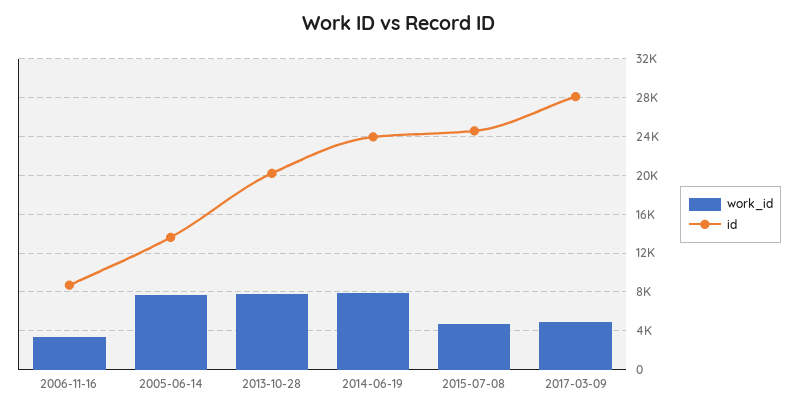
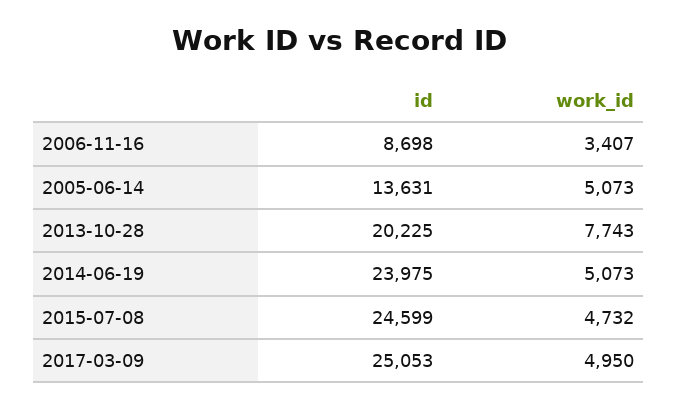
  {
    "work_id": {
      "2006-11-16": 3407,
-     "2005-06-14": 8000,
+     "2005-06-14": 5073,
      "2013-10-28": 7743,
-     "2014-06-19": 8000,
+     "2014-06-19": 5073,
      "2015-07-08": 4732,
      "2017-03-09": 4950
    },
    "id": {
      "2006-11-16": 8698,
      "2005-06-14": 13631,
      "2013-10-28": 20225,
      "2014-06-19": 23975,
      "2015-07-08": 24599,
-     "2017-03-09": 28000
+     "2017-03-09": 25053
    }
  }

